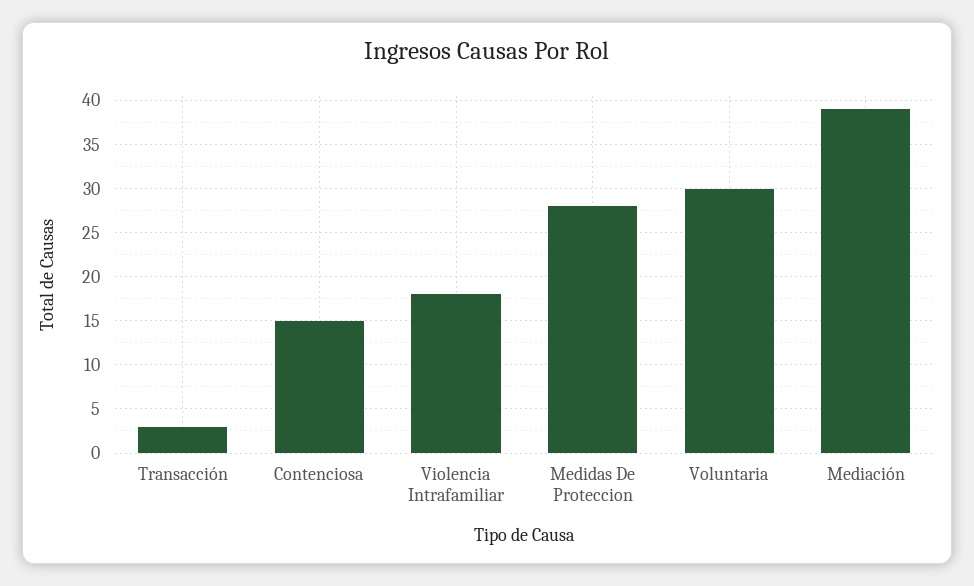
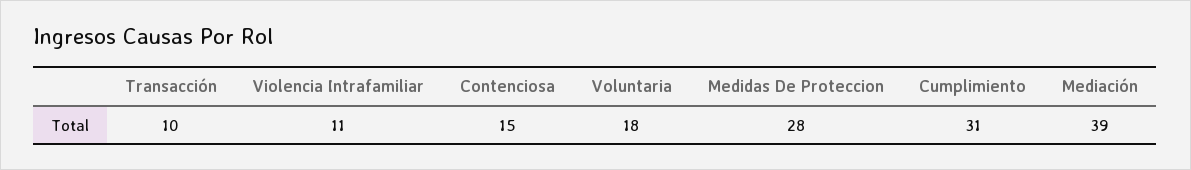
  {
-   "Transacción": 3,
+   "Transacción": 10,
    "Contenciosa": 15,
-   "Violencia Intrafamiliar": 18,
+   "Violencia Intrafamiliar": 11,
    "Medidas De Proteccion": 28,
-   "Voluntaria": 30,
+   "Voluntaria": 18,
-   "Mediación": 39
+   "Mediación": 39,
+   "Cumplimiento": 31
  }

